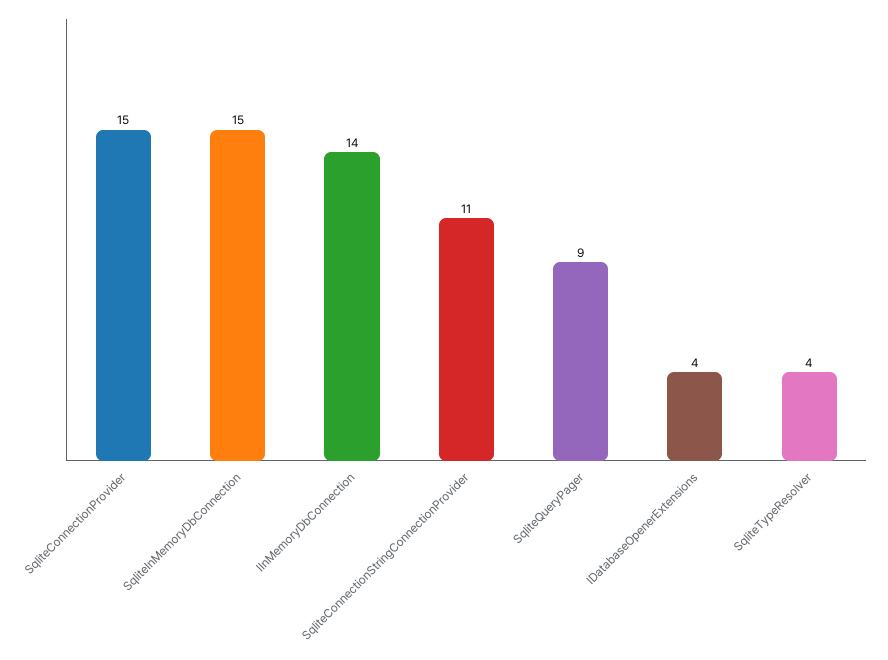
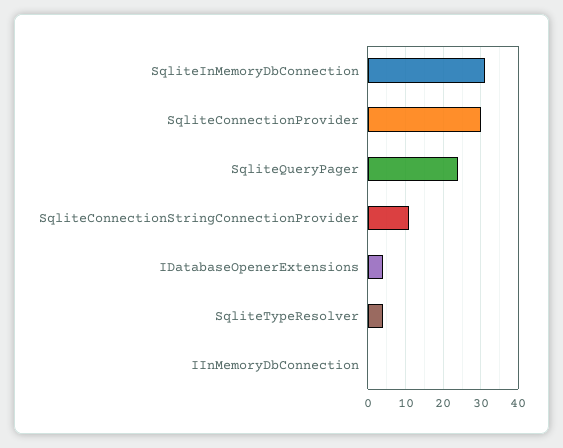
  {
-   "SqliteConnectionProvider": 15,
+   "SqliteConnectionProvider": 30,
-   "SqliteInMemoryDbConnection": 15,
+   "SqliteInMemoryDbConnection": 30,
-   "IInMemoryDbConnection": 14,
+   "IInMemoryDbConnection": 0,
    "SqliteConnectionStringConnectionProvider": 11,
-   "SqliteQueryPager": 9,
+   "SqliteQueryPager": 25,
    "IDatabaseOpenerExtensions": 4,
    "SqliteTypeResolver": 4
  }

